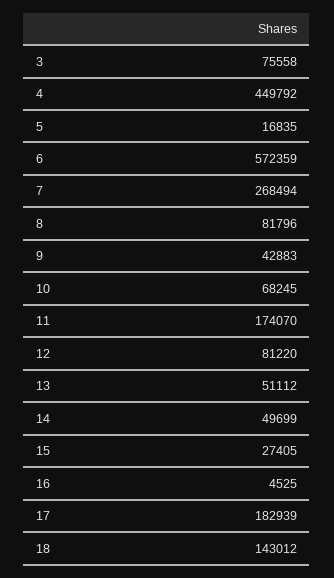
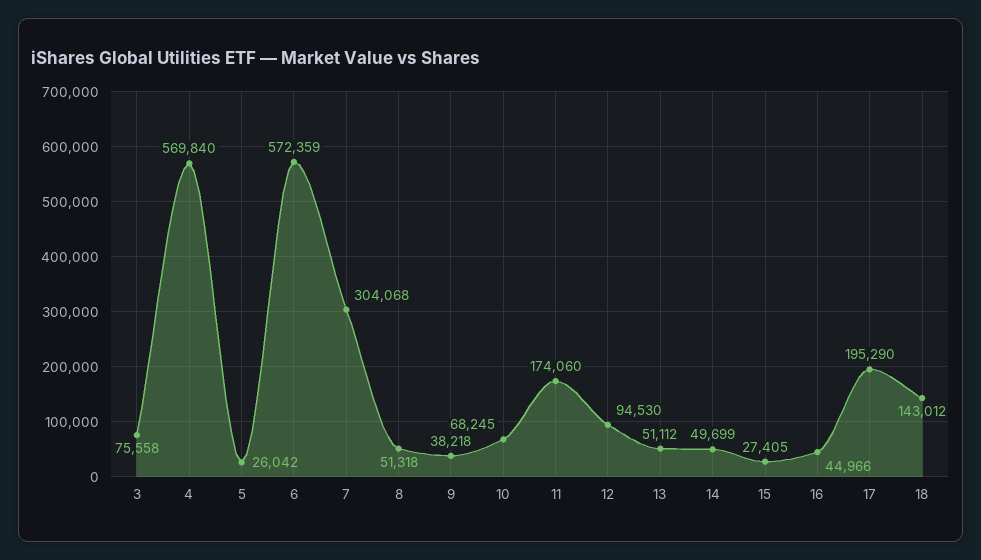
  {
    "3": 75558,
-   "4": 449792,
+   "4": 569840,
-   "5": 16835,
+   "5": 26042,
    "6": 572359,
-   "7": 268494,
+   "7": 304068,
-   "8": 81796,
+   "8": 51318,
-   "9": 42883,
+   "9": 38218,
    "10": 68245,
-   "11": 174070,
+   "11": 174060,
-   "12": 81220,
+   "12": 94530,
    "13": 51112,
    "14": 49699,
    "15": 27405,
-   "16": 4525,
+   "16": 44966,
-   "17": 182939,
+   "17": 195290,
    "18": 143012
  }

